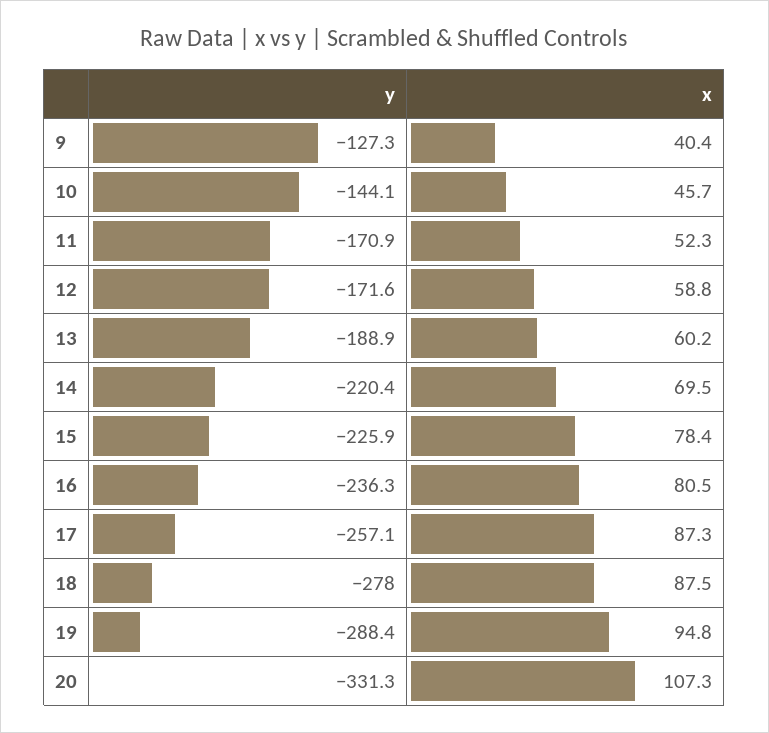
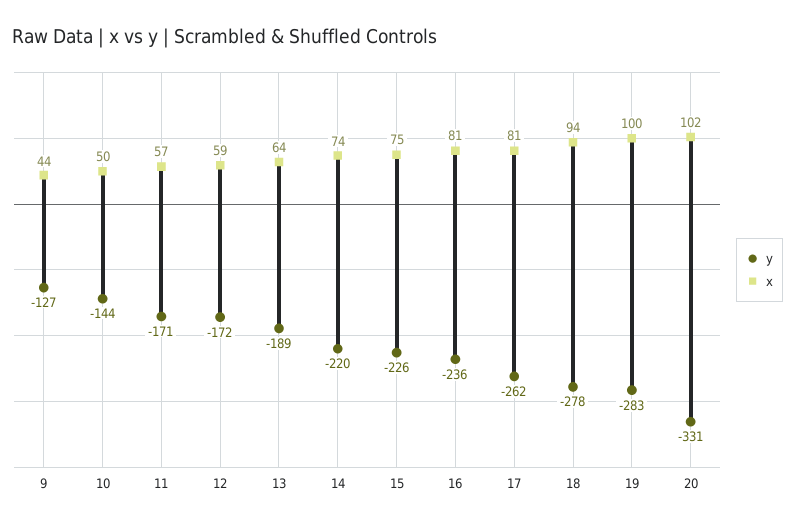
  {
    "y": {
      "9": -127.3,
      "10": -144.1,
      "11": -170.9,
      "12": -171.6,
      "13": -188.9,
      "14": -220.4,
      "15": -225.9,
      "16": -236.3,
-     "17": -257.1,
+     "17": -262,
      "18": -278,
-     "19": -288.4,
+     "19": -283,
      "20": -331.3
    },
    "x": {
-     "9": 40.4,
+     "9": 44,
-     "10": 45.7,
+     "10": 50,
-     "11": 52.3,
+     "11": 57,
      "12": 58.8,
-     "13": 60.2,
+     "13": 64,
-     "14": 69.5,
+     "14": 74,
-     "15": 78.4,
+     "15": 75,
      "16": 80.5,
-     "17": 87.3,
+     "17": 81,
-     "18": 87.5,
+     "18": 94,
-     "19": 94.8,
+     "19": 100,
-     "20": 107.3
+     "20": 102
    }
  }

